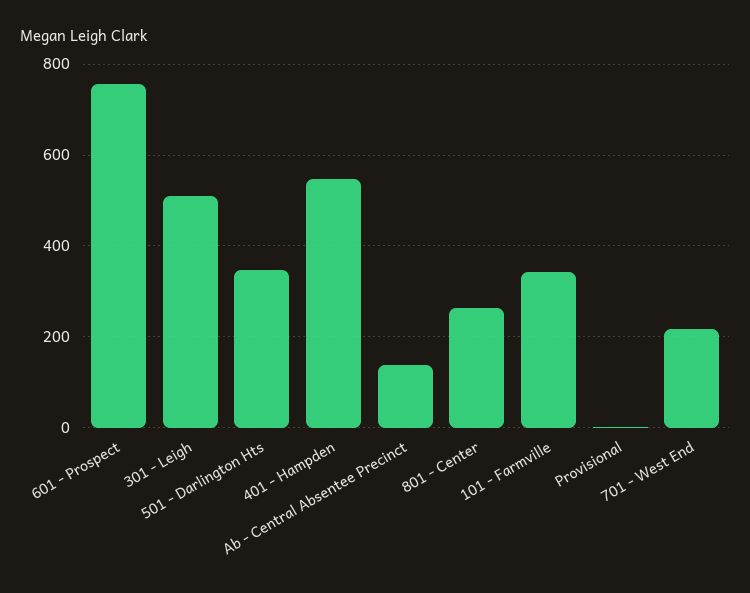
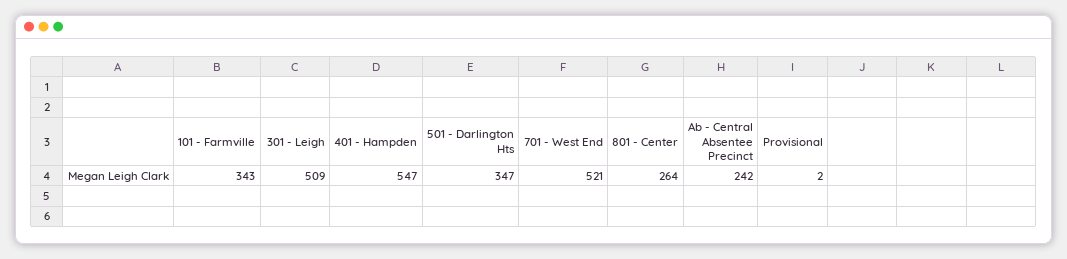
  {
-   "601 - Prospect": 760,
    "301 - Leigh": 509,
    "501 - Darlington Hts": 347,
    "401 - Hampden": 547,
-   "Ab - Central Absentee Precinct": 140,
+   "Ab - Central Absentee Precinct": 242,
    "801 - Center": 264,
    "101 - Farmville": 343,
    "Provisional": 2,
-   "701 - West End": 220
+   "701 - West End": 521
  }

